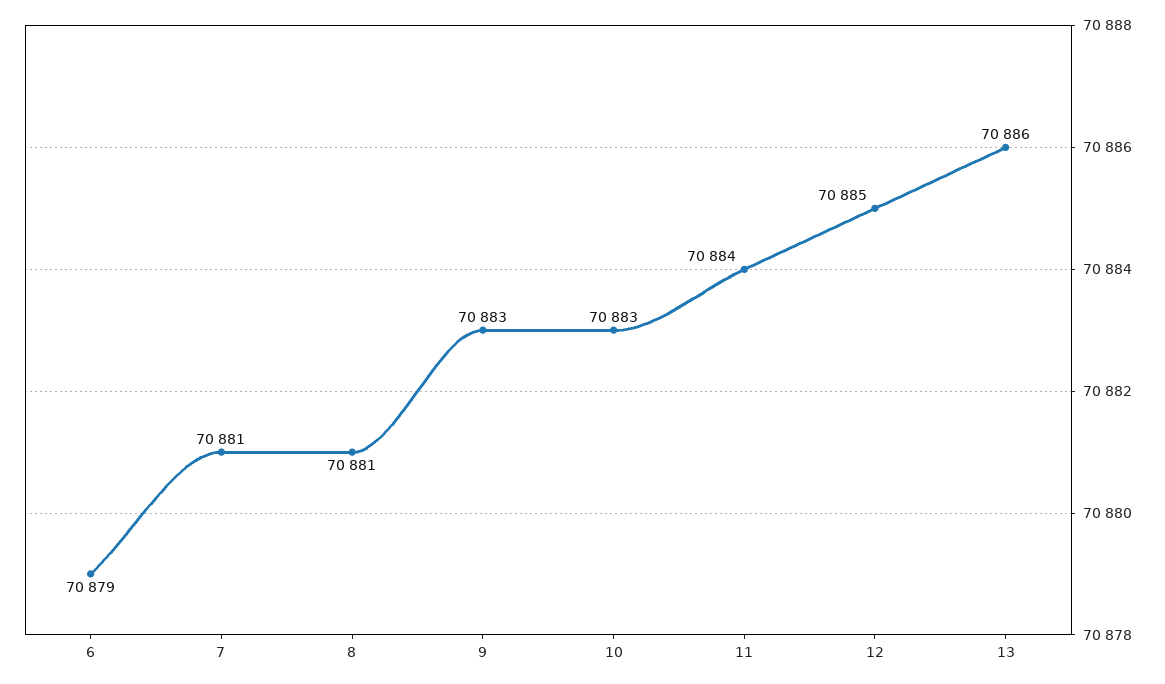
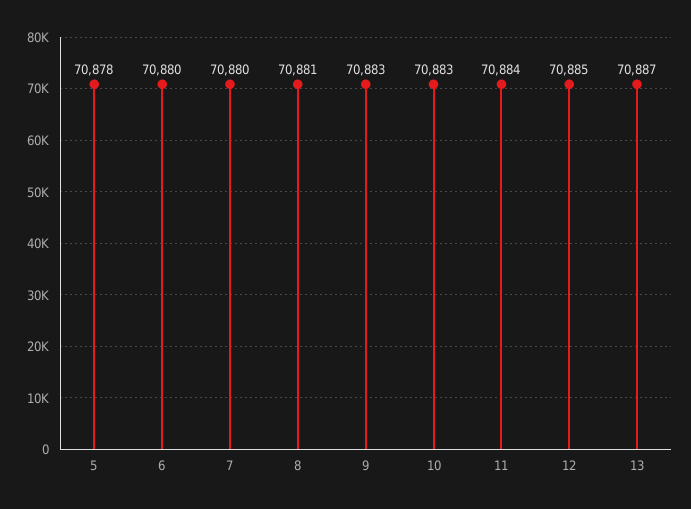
  {
-   "6": 70879,
+   "6": 70880,
-   "7": 70881,
+   "7": 70880,
    "8": 70881,
    "9": 70883,
    "10": 70883,
    "11": 70884,
    "12": 70885,
-   "13": 70886
+   "13": 70887,
+   "5": 70878
  }

